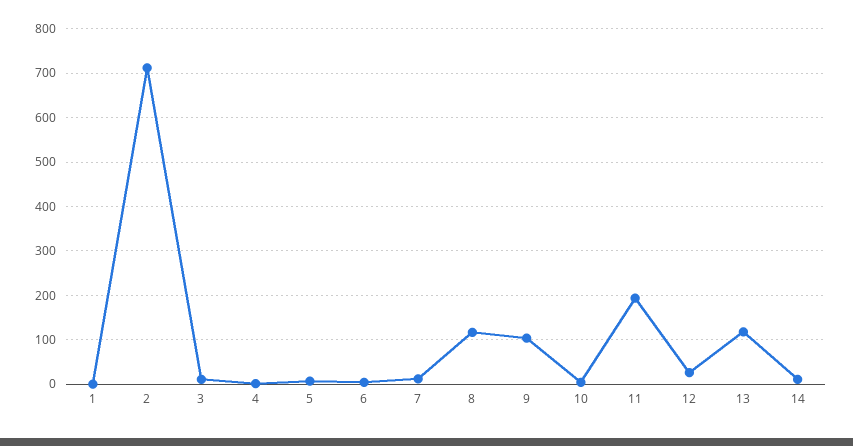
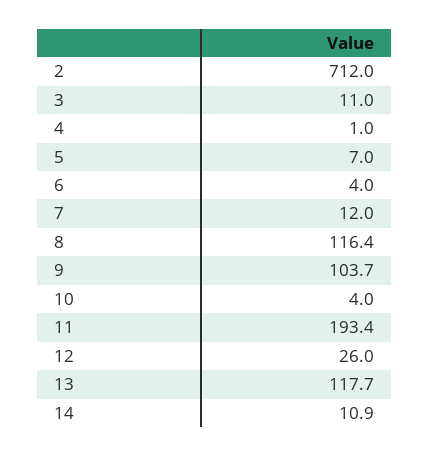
  {
-   "1": 0,
    "2": 712,
    "3": 11,
    "4": 1,
    "5": 7,
    "6": 4,
    "7": 12,
    "8": 116.4,
    "9": 103.7,
    "10": 4,
    "11": 193.4,
    "12": 26,
    "13": 117.7,
    "14": 10.9
  }

